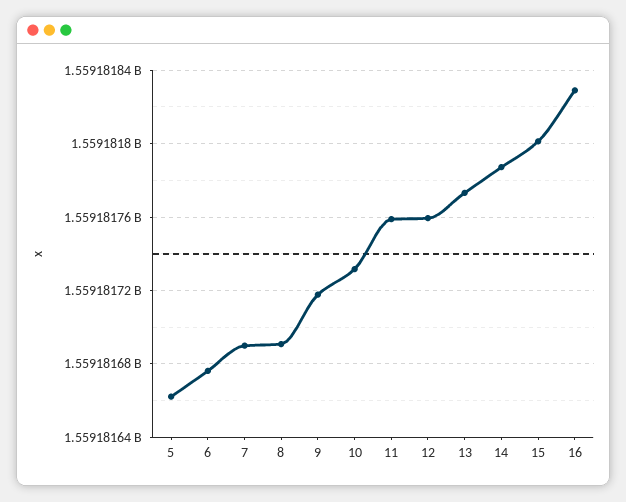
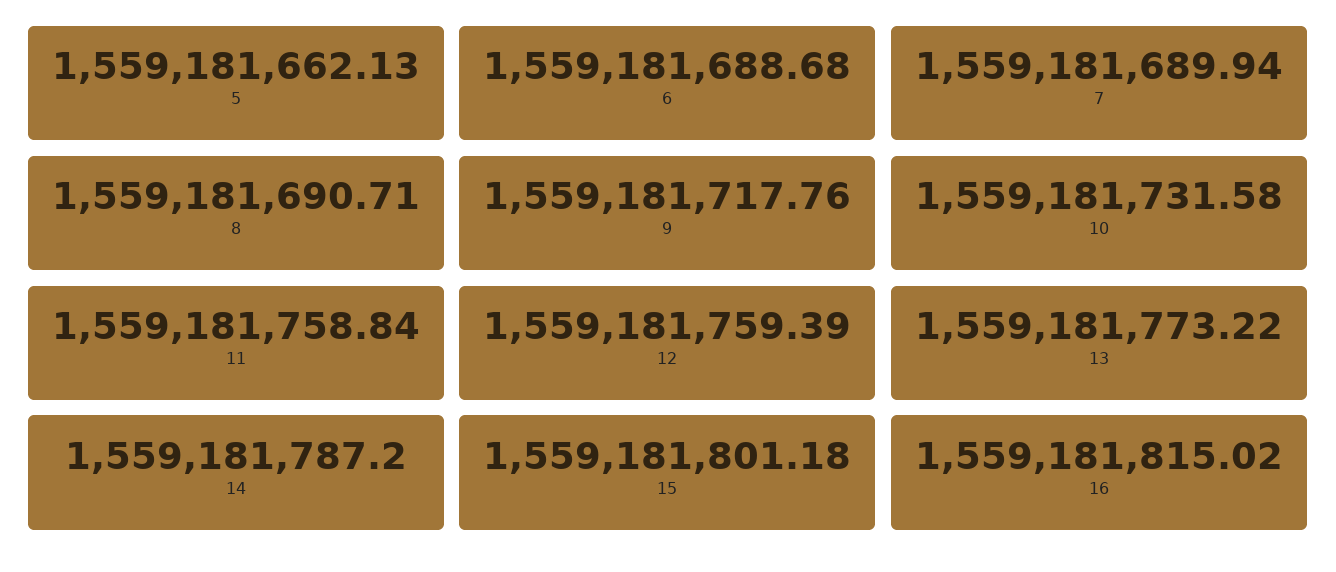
  {
    "5": 1559181662.13,
-   "6": 1559181675,
+   "6": 1559181688.68,
    "7": 1559181689.94,
    "8": 1559181690.71,
    "9": 1559181717.76,
    "10": 1559181731.58,
    "11": 1559181758.84,
    "12": 1559181759.39,
    "13": 1559181773.22,
    "14": 1559181787.2,
    "15": 1559181801.18,
-   "16": 1559181830
+   "16": 1559181815.02
  }

